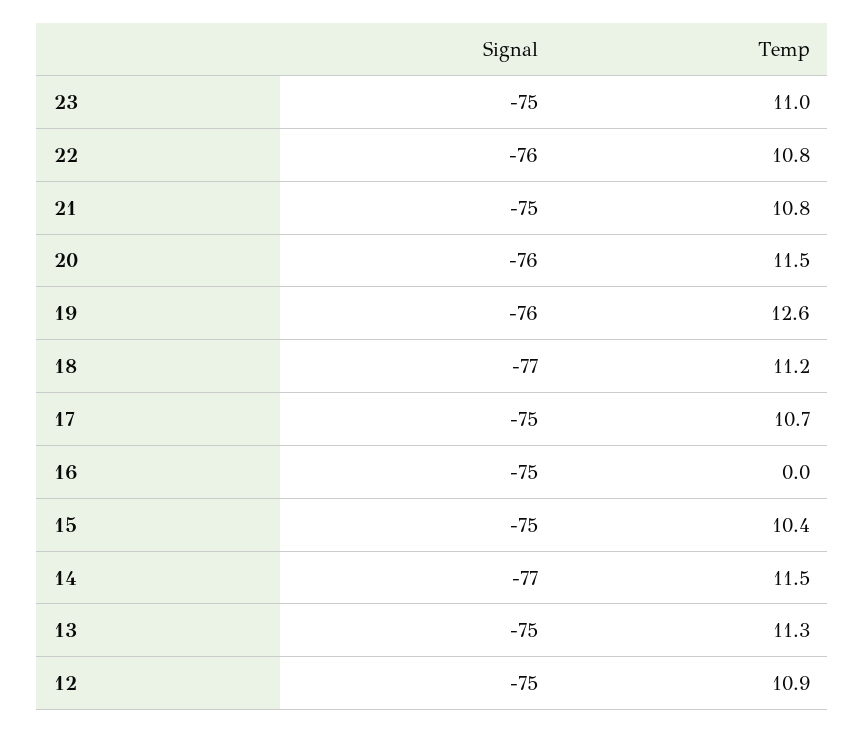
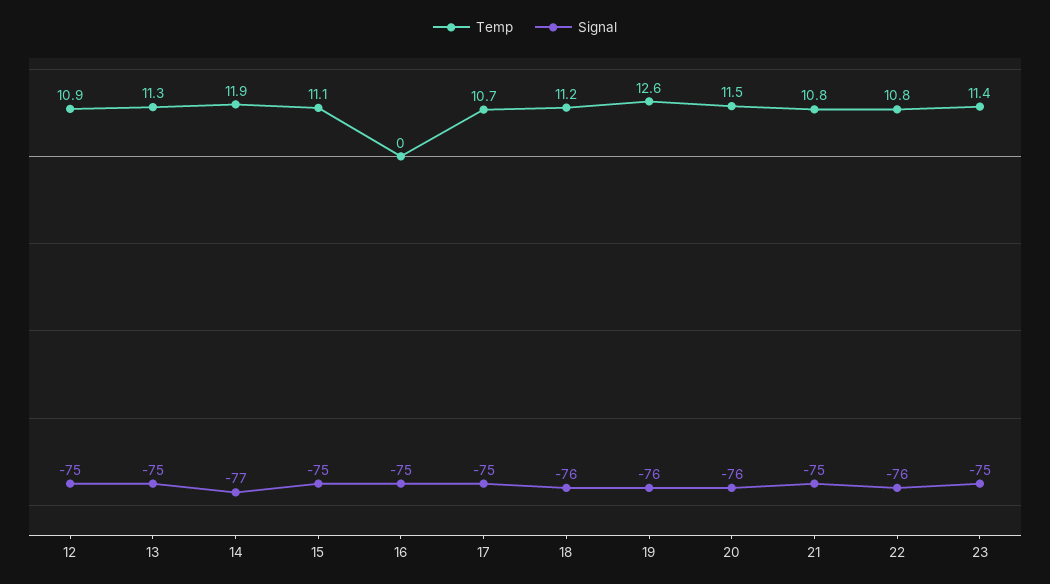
  {
    "Signal": {
      "23": -75,
      "22": -76,
      "21": -75,
      "20": -76,
      "19": -76,
-     "18": -77,
+     "18": -76,
      "17": -75,
      "16": -75,
      "15": -75,
      "14": -77,
      "13": -75,
      "12": -75
    },
    "Temp": {
-     "23": 11,
+     "23": 11.4,
      "22": 10.8,
      "21": 10.8,
      "20": 11.5,
      "19": 12.6,
      "18": 11.2,
      "17": 10.7,
      "16": 0,
-     "15": 10.4,
+     "15": 11.1,
-     "14": 11.5,
+     "14": 11.9,
      "13": 11.3,
      "12": 10.9
    }
  }

